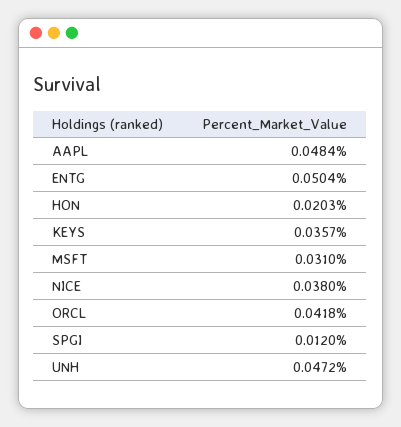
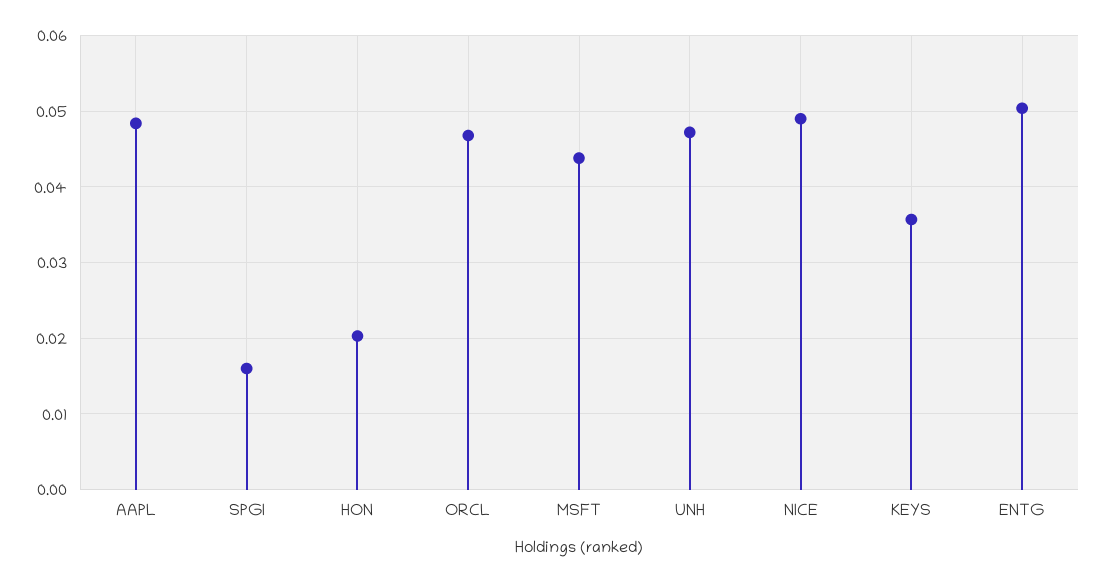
  {
    "AAPL": 0.0484,
    "ENTG": 0.0504,
    "HON": 0.0203,
    "KEYS": 0.0357,
-   "MSFT": 0.031,
+   "MSFT": 0.044,
-   "NICE": 0.038,
+   "NICE": 0.049,
-   "ORCL": 0.0418,
+   "ORCL": 0.047,
-   "SPGI": 0.012,
+   "SPGI": 0.016,
    "UNH": 0.0472
  }

